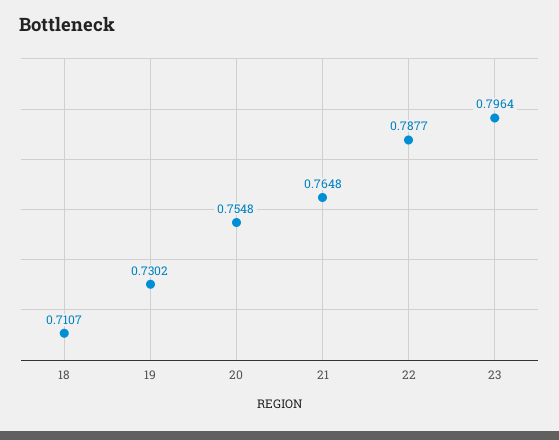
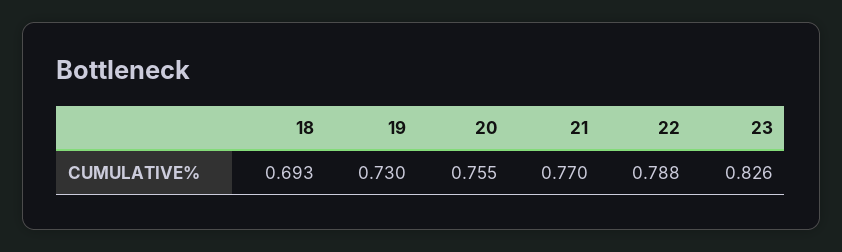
  {
-   "18": 0.7107,
+   "18": 0.693,
    "19": 0.7302,
    "20": 0.7548,
-   "21": 0.7648,
+   "21": 0.77,
    "22": 0.7877,
-   "23": 0.7964
+   "23": 0.826
  }

